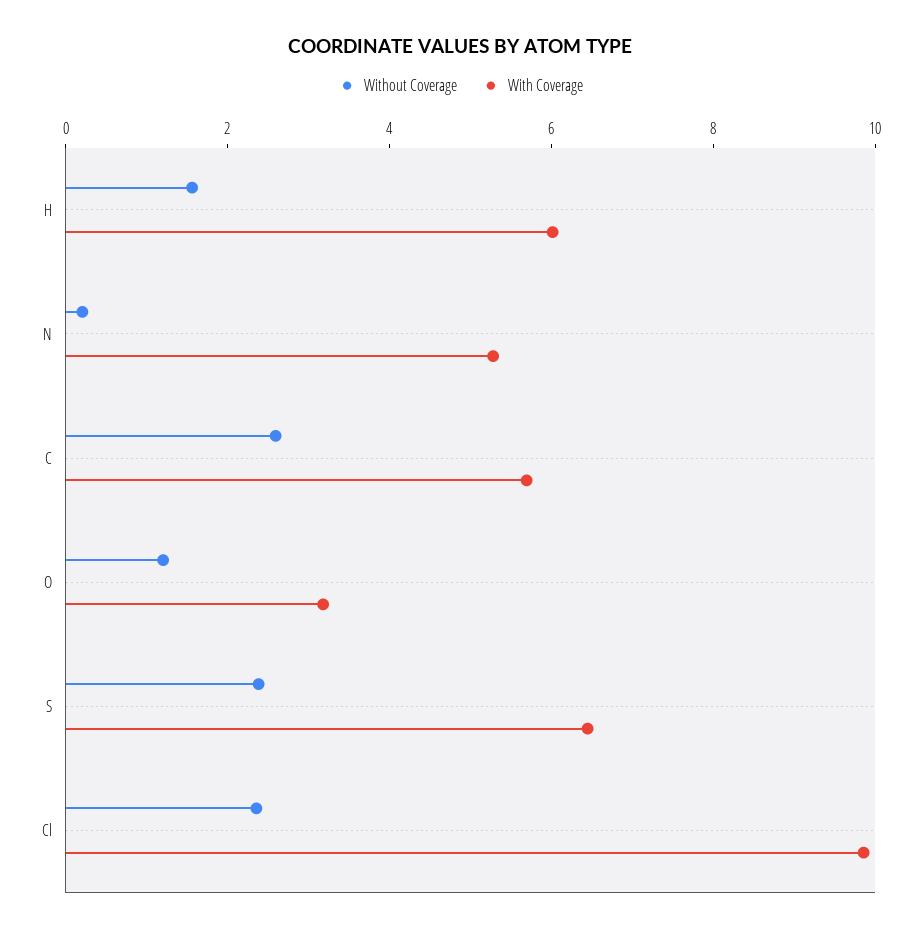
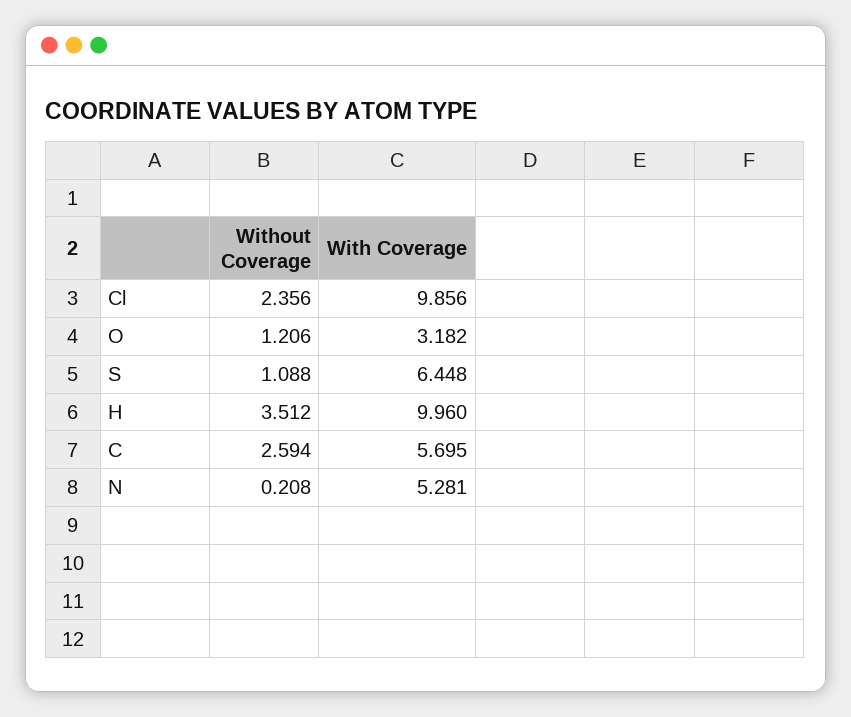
  {
    "Without Coverage": {
-     "H": 1.5,
+     "H": 3.512,
      "N": 0.208,
      "C": 2.594,
      "O": 1.206,
-     "S": 2.5,
+     "S": 1.088,
      "Cl": 2.356
    },
    "With Coverage": {
-     "H": 6,
+     "H": 9.96,
      "N": 5.281,
      "C": 5.695,
      "O": 3.182,
      "S": 6.448,
      "Cl": 9.856
    }
  }

